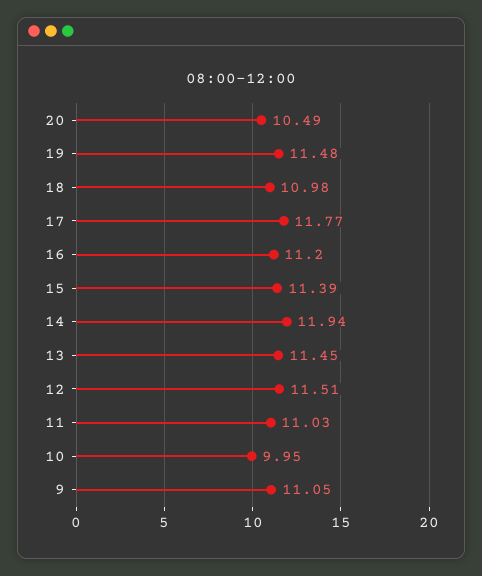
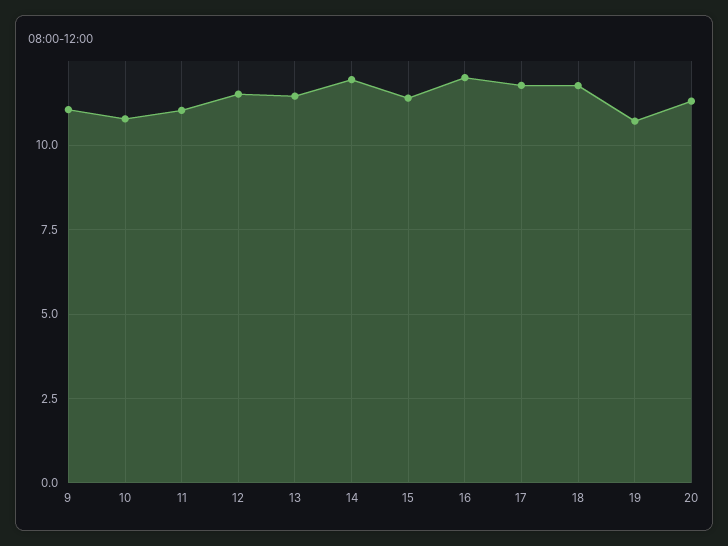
  {
-   "20": 10.49,
+   "20": 11.25,
-   "19": 11.48,
+   "19": 10.75,
-   "18": 10.98,
+   "18": 11.75,
    "17": 11.77,
-   "16": 11.2,
+   "16": 12,
    "15": 11.39,
    "14": 11.94,
    "13": 11.45,
    "12": 11.51,
    "11": 11.03,
-   "10": 9.95,
+   "10": 10.75,
    "9": 11.05
  }

